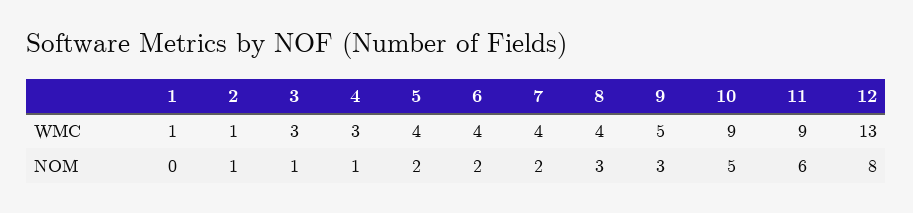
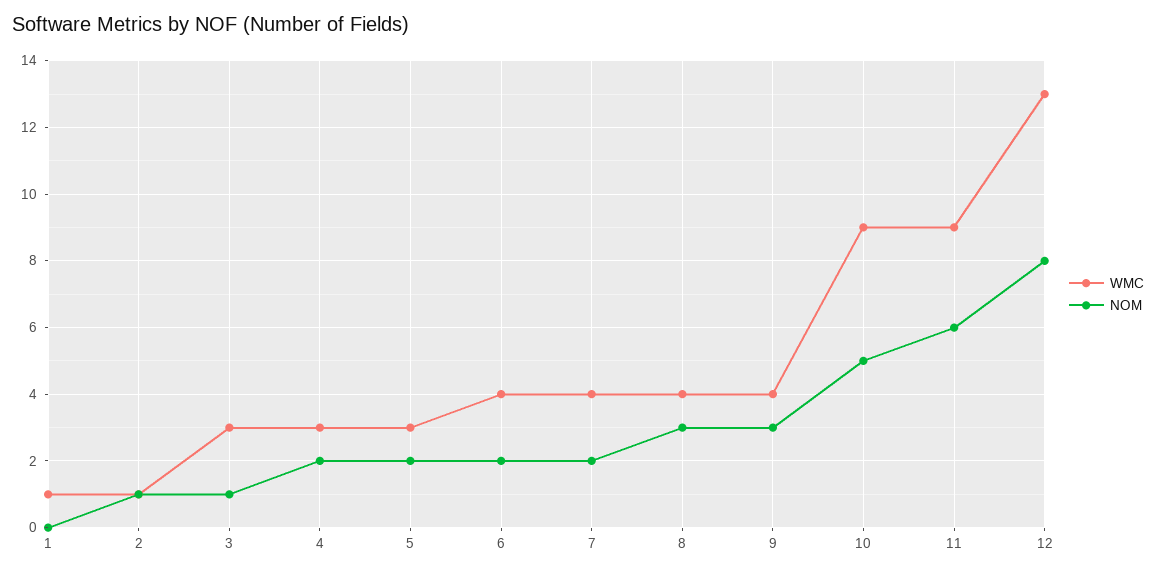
  {
    "WMC": {
      "1": 1,
      "2": 1,
      "3": 3,
      "4": 3,
-     "5": 4,
+     "5": 3,
      "6": 4,
      "7": 4,
      "8": 4,
-     "9": 5,
+     "9": 4,
      "10": 9,
      "11": 9,
      "12": 13
    },
    "NOM": {
      "1": 0,
      "2": 1,
      "3": 1,
-     "4": 1,
+     "4": 2,
      "5": 2,
      "6": 2,
      "7": 2,
      "8": 3,
      "9": 3,
      "10": 5,
      "11": 6,
      "12": 8
    }
  }

